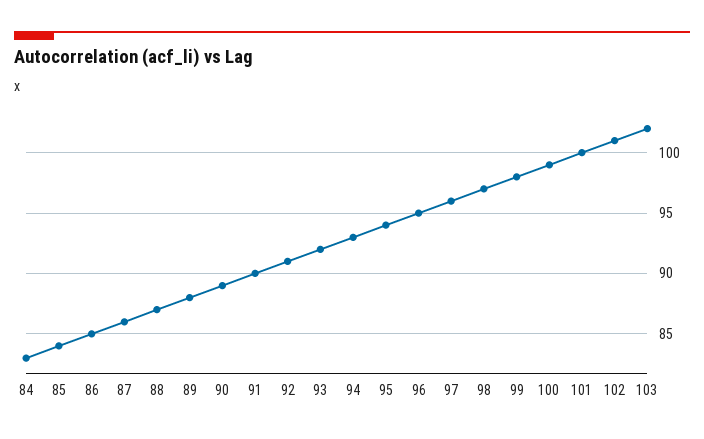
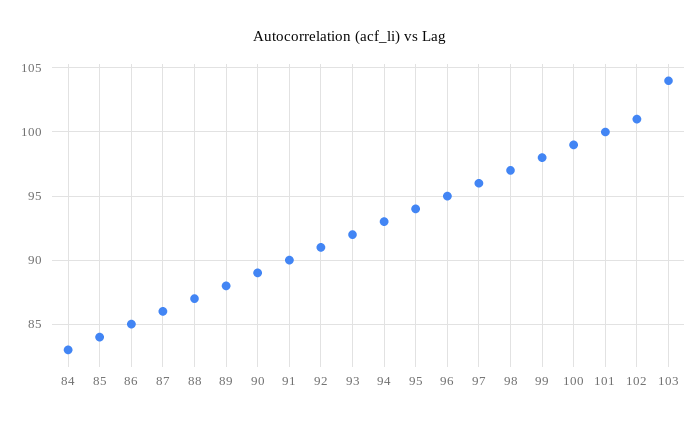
  {
    "84": 83,
    "85": 84,
    "86": 85,
    "87": 86,
    "88": 87,
    "89": 88,
    "90": 89,
    "91": 90,
    "92": 91,
    "93": 92,
    "94": 93,
    "95": 94,
    "96": 95,
    "97": 96,
    "98": 97,
    "99": 98,
    "100": 99,
    "101": 100,
    "102": 101,
-   "103": 102
+   "103": 104
  }

